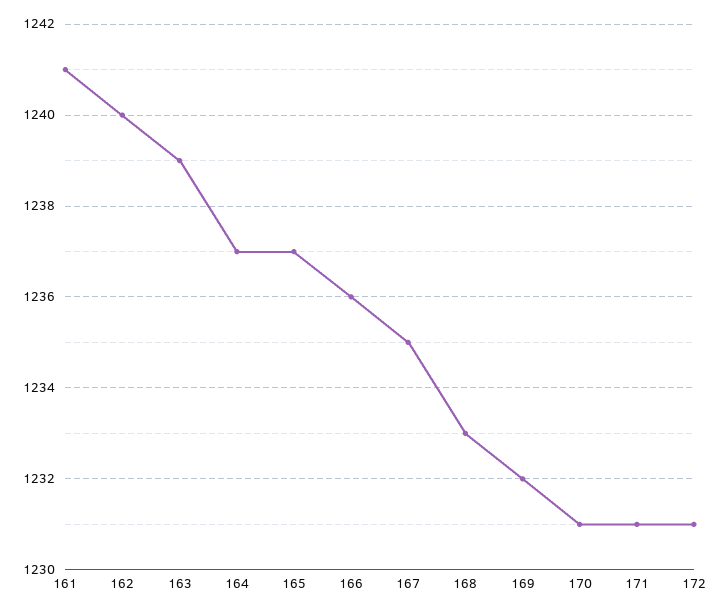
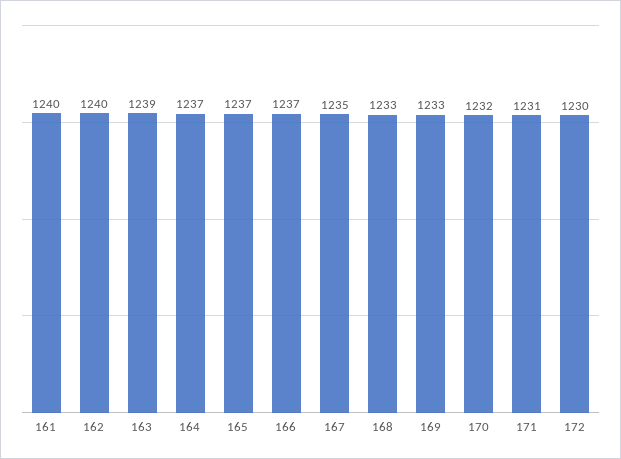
  {
-   "161": 1241,
+   "161": 1240,
    "162": 1240,
    "163": 1239,
    "164": 1237,
    "165": 1237,
-   "166": 1236,
+   "166": 1237,
    "167": 1235,
    "168": 1233,
-   "169": 1232,
+   "169": 1233,
-   "170": 1231,
+   "170": 1232,
    "171": 1231,
-   "172": 1231
+   "172": 1230
  }

